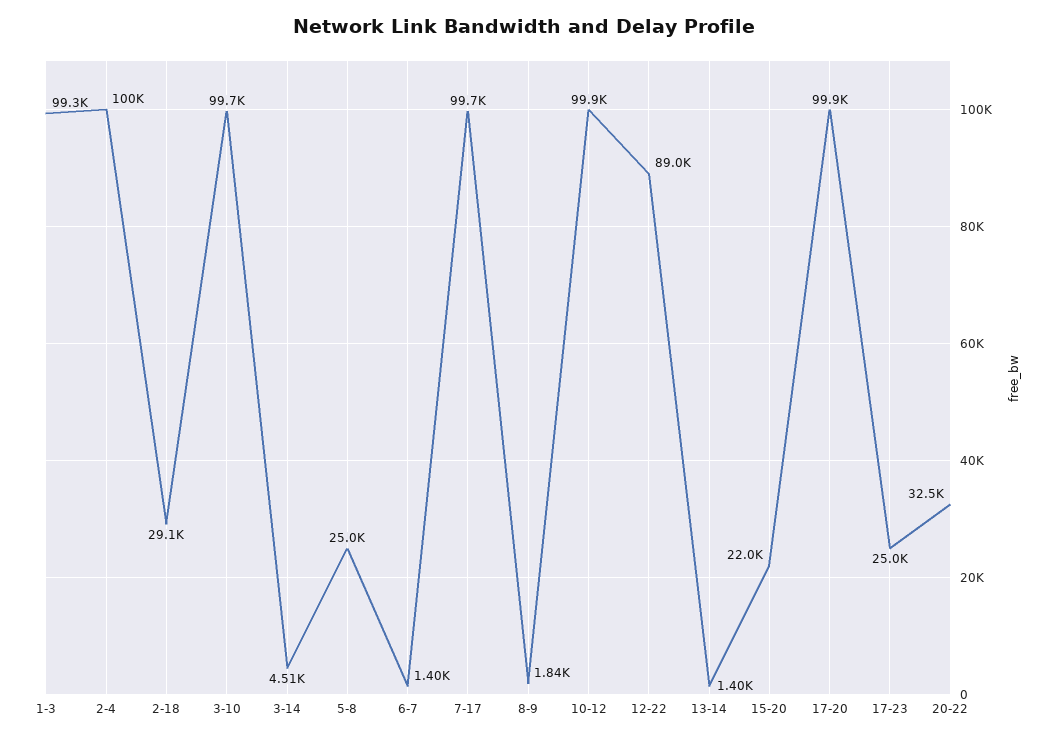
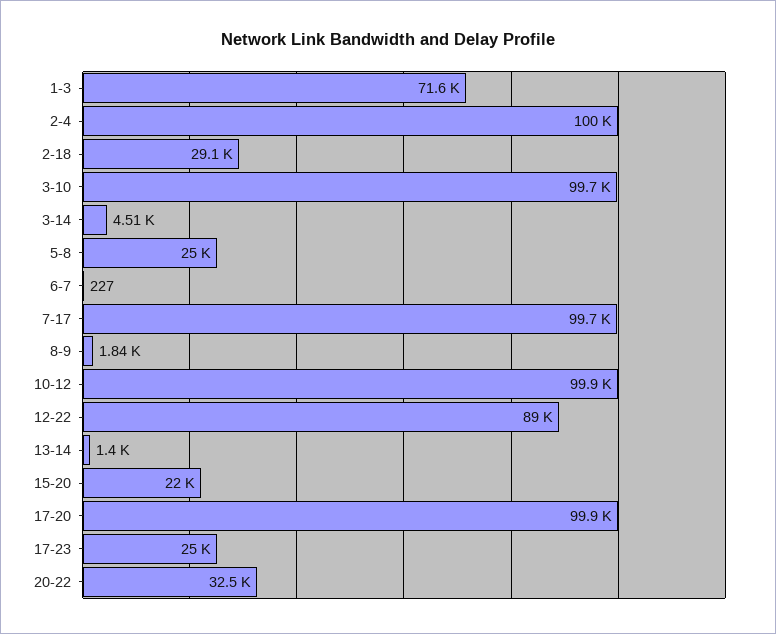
  {
-   "1-3": 99300,
+   "1-3": 71600,
    "2-4": 100000,
    "2-18": 29100,
    "3-10": 99700,
    "3-14": 4510,
    "5-8": 25000,
-   "6-7": 1400,
+   "6-7": 227,
    "7-17": 99700,
    "8-9": 1840,
    "10-12": 99900,
    "12-22": 89000,
    "13-14": 1400,
    "15-20": 22000,
    "17-20": 99900,
    "17-23": 25000,
    "20-22": 32500
  }

